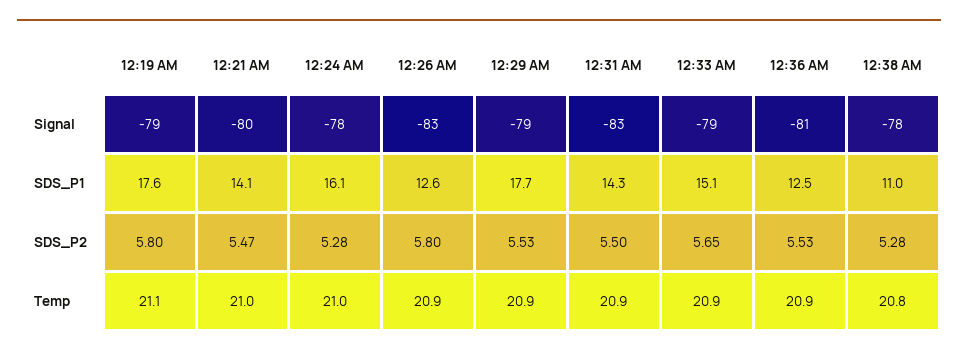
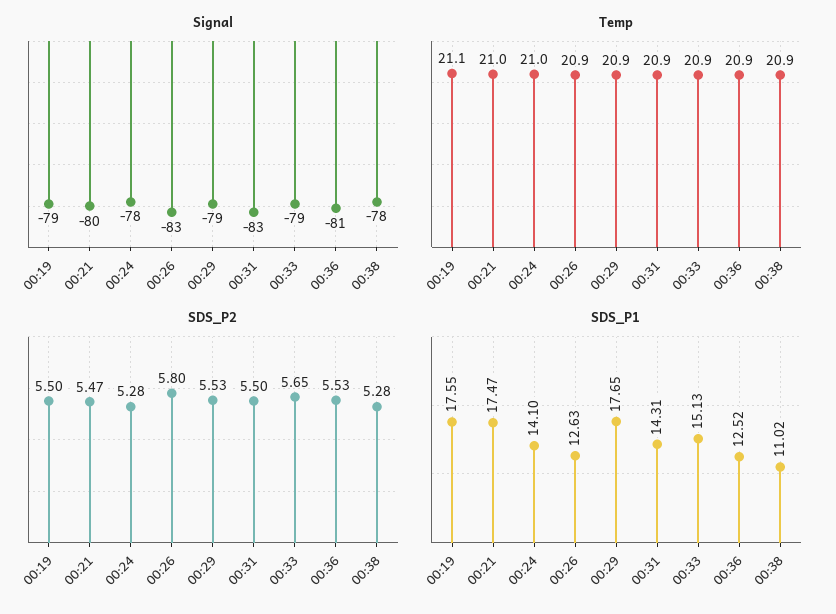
  {
    "Signal": {
      "12:19 AM": -79,
      "12:21 AM": -80,
      "12:24 AM": -78,
      "12:26 AM": -83,
      "12:29 AM": -79,
      "12:31 AM": -83,
      "12:33 AM": -79,
      "12:36 AM": -81,
      "12:38 AM": -78
    },
    "SDS_P1": {
      "12:19 AM": 17.55,
-     "12:21 AM": 14.1,
+     "12:21 AM": 17.47,
-     "12:24 AM": 16.1,
+     "12:24 AM": 14.1,
      "12:26 AM": 12.63,
      "12:29 AM": 17.65,
      "12:31 AM": 14.31,
      "12:33 AM": 15.13,
      "12:36 AM": 12.52,
      "12:38 AM": 11.02
    },
    "SDS_P2": {
-     "12:19 AM": 5.8,
+     "12:19 AM": 5.5,
      "12:21 AM": 5.47,
      "12:24 AM": 5.28,
      "12:26 AM": 5.8,
      "12:29 AM": 5.53,
      "12:31 AM": 5.5,
      "12:33 AM": 5.65,
      "12:36 AM": 5.53,
      "12:38 AM": 5.28
    },
    "Temp": {
      "12:19 AM": 21.1,
      "12:21 AM": 21,
      "12:24 AM": 21,
      "12:26 AM": 20.9,
      "12:29 AM": 20.9,
      "12:31 AM": 20.9,
      "12:33 AM": 20.9,
      "12:36 AM": 20.9,
-     "12:38 AM": 20.8
+     "12:38 AM": 20.9
    }
  }

